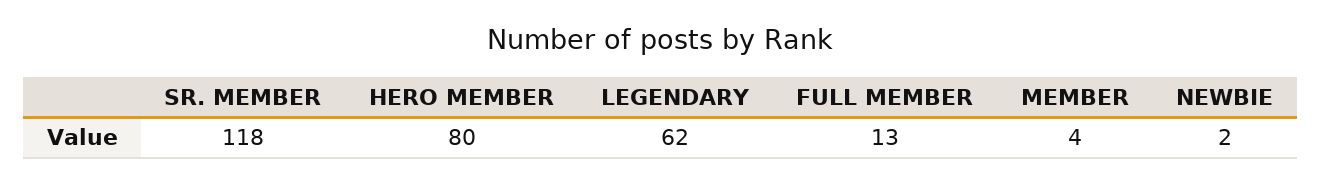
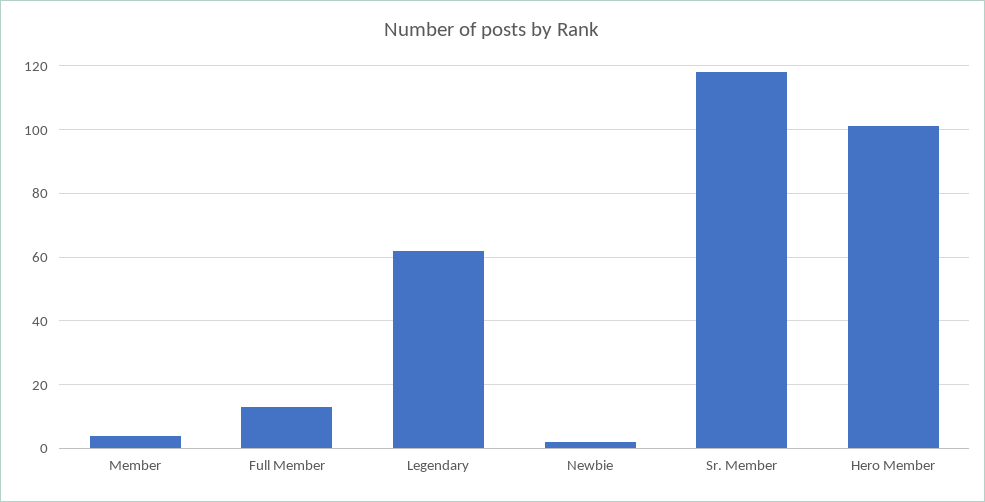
  {
    "SR. MEMBER": 118,
-   "HERO MEMBER": 80,
+   "HERO MEMBER": 100,
    "LEGENDARY": 62,
    "FULL MEMBER": 13,
    "MEMBER": 4,
    "NEWBIE": 2
  }

